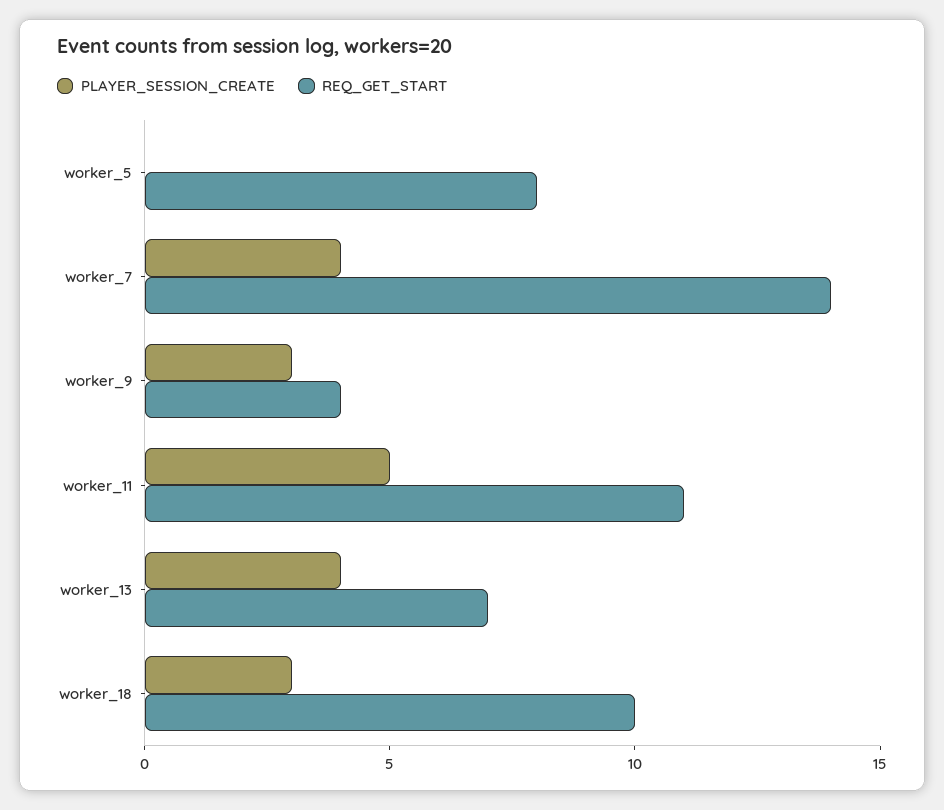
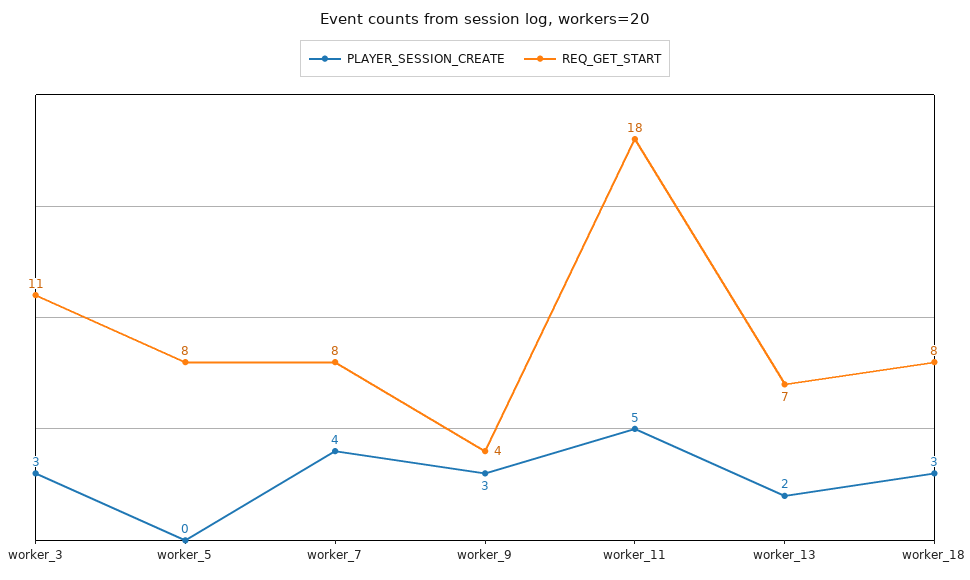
  {
    "PLAYER_SESSION_CREATE": {
      "worker_5": 0,
      "worker_7": 4,
      "worker_9": 3,
      "worker_11": 5,
-     "worker_13": 4,
+     "worker_13": 2,
-     "worker_18": 3
+     "worker_18": 3,
+     "worker_3": 3
    },
    "REQ_GET_START": {
      "worker_5": 8,
-     "worker_7": 14,
+     "worker_7": 8,
      "worker_9": 4,
-     "worker_11": 11,
+     "worker_11": 18,
      "worker_13": 7,
-     "worker_18": 10
+     "worker_18": 8,
+     "worker_3": 11
    }
  }

